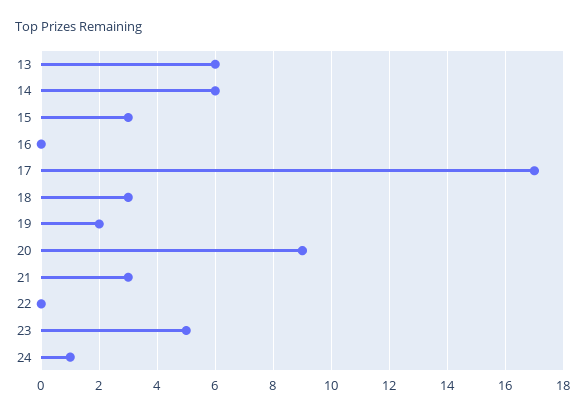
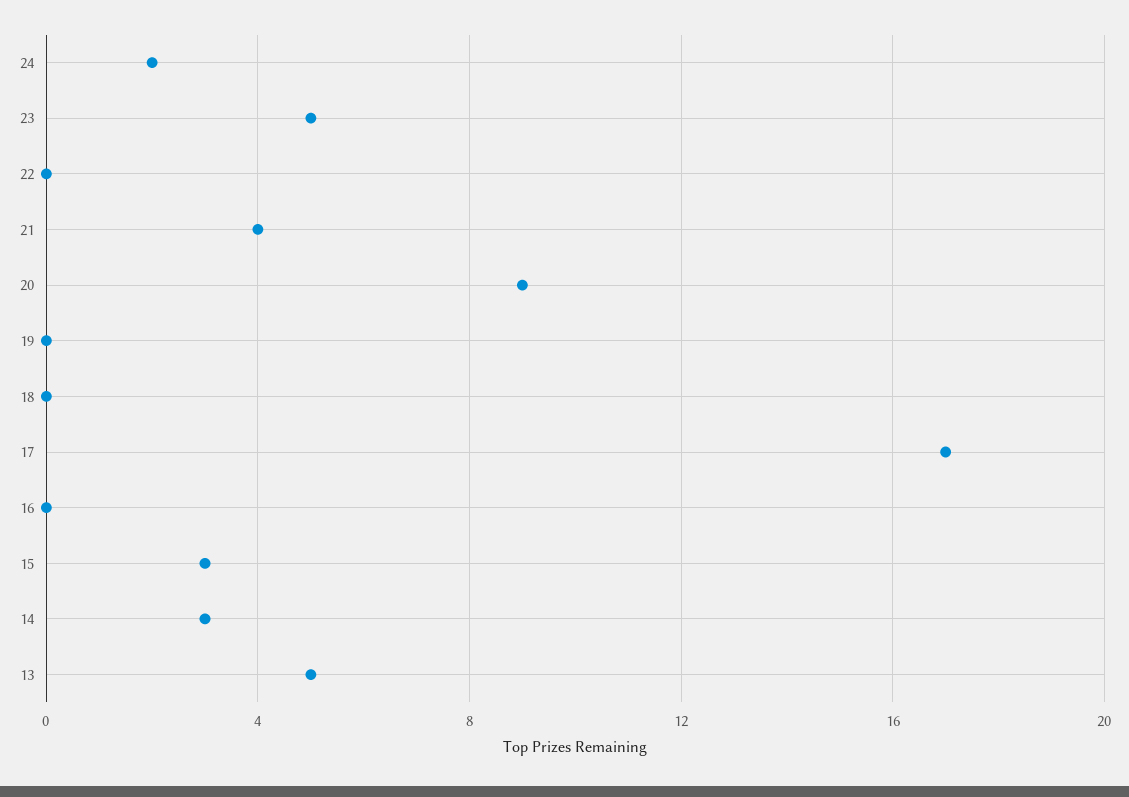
  {
-   "13": 6,
+   "13": 5,
-   "14": 6,
+   "14": 3,
    "15": 3,
    "16": 0,
    "17": 17,
-   "18": 3,
+   "18": 0,
-   "19": 2,
+   "19": 0,
    "20": 9,
-   "21": 3,
+   "21": 4,
    "22": 0,
    "23": 5,
-   "24": 1
+   "24": 2
  }

